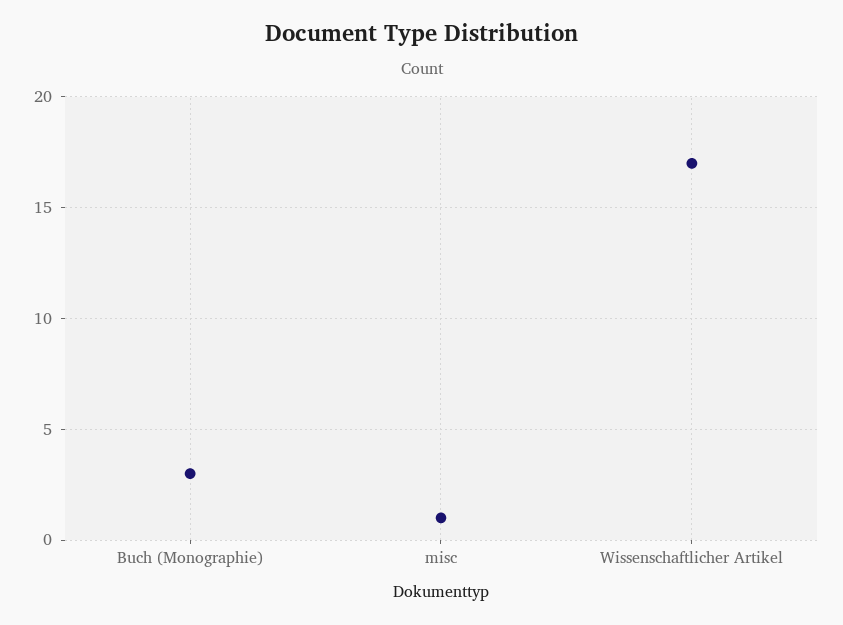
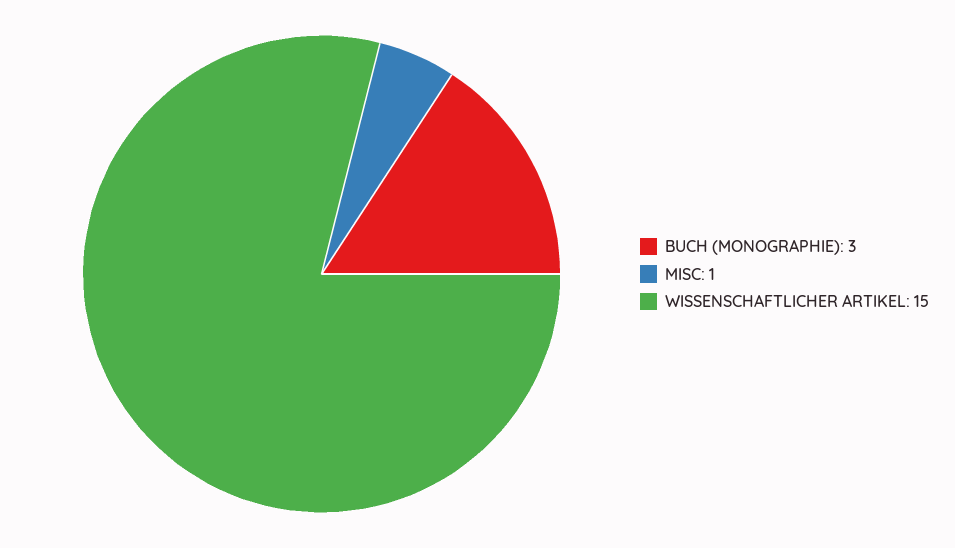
  {
    "Buch (Monographie)": 3,
    "misc": 1,
-   "Wissenschaftlicher Artikel": 17
+   "Wissenschaftlicher Artikel": 15
  }

